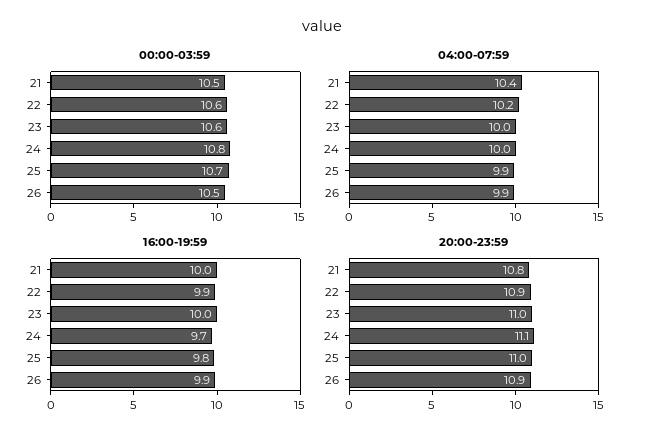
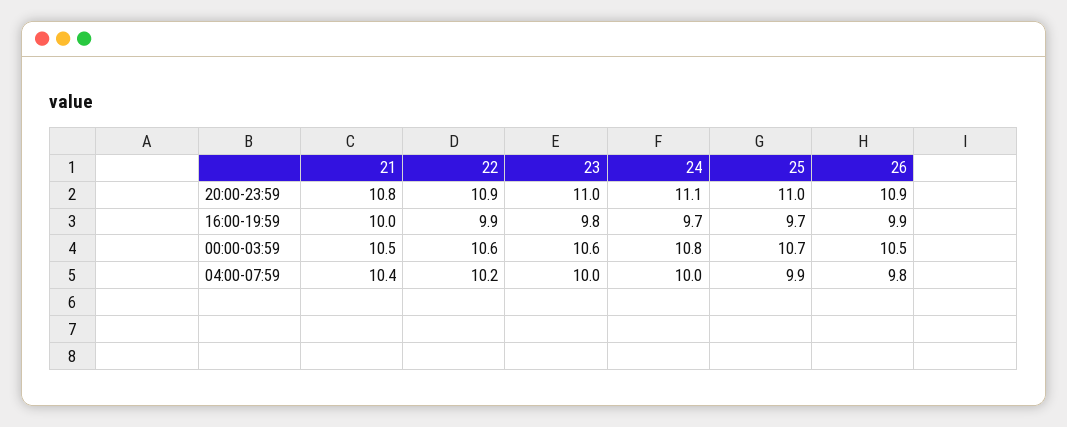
  {
    "00:00-03:59": {
      "21": 10.5,
      "22": 10.6,
      "23": 10.6,
      "24": 10.8,
      "25": 10.7,
      "26": 10.5
    },
    "04:00-07:59": {
      "21": 10.4,
      "22": 10.2,
      "23": 10,
      "24": 10,
      "25": 9.9,
-     "26": 9.9
+     "26": 9.8
    },
    "16:00-19:59": {
      "21": 10,
      "22": 9.9,
-     "23": 10,
+     "23": 9.8,
      "24": 9.7,
-     "25": 9.8,
+     "25": 9.7,
      "26": 9.9
    },
    "20:00-23:59": {
      "21": 10.8,
      "22": 10.9,
      "23": 11,
      "24": 11.1,
      "25": 11,
      "26": 10.9
    }
  }

